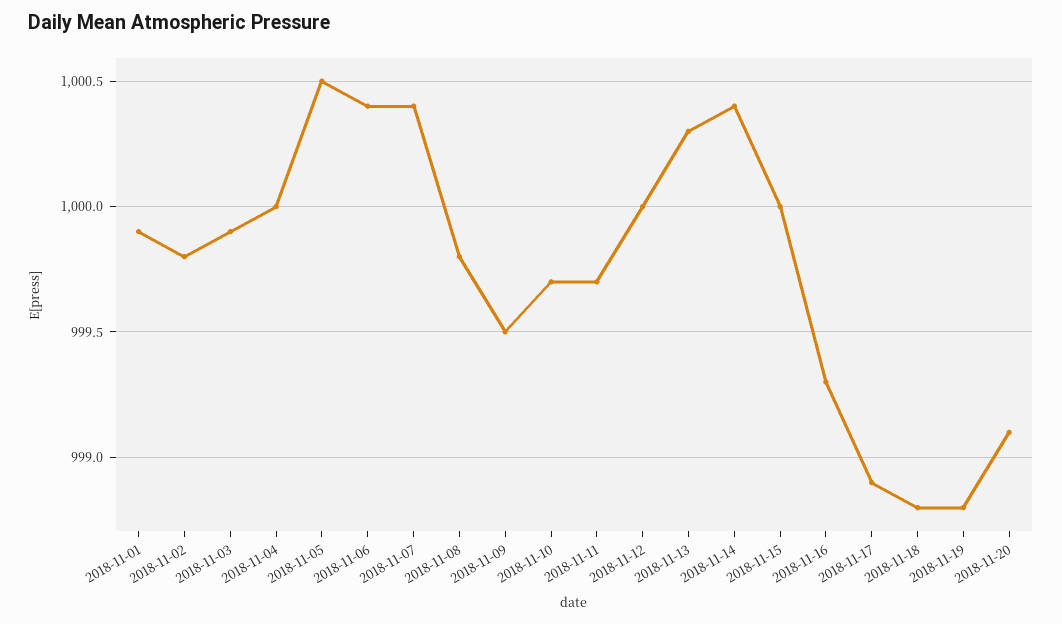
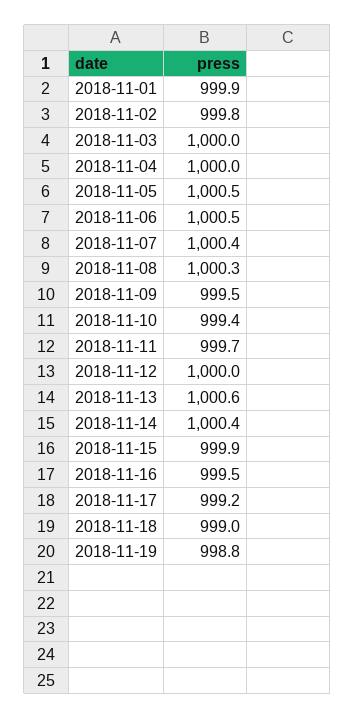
  {
    "2018-11-01": 999.9,
    "2018-11-02": 999.8,
-   "2018-11-03": 999.9,
+   "2018-11-03": 1000,
    "2018-11-04": 1000,
    "2018-11-05": 1000.5,
-   "2018-11-06": 1000.4,
+   "2018-11-06": 1000.5,
    "2018-11-07": 1000.4,
-   "2018-11-08": 999.8,
+   "2018-11-08": 1000.3,
    "2018-11-09": 999.5,
-   "2018-11-10": 999.7,
+   "2018-11-10": 999.4,
    "2018-11-11": 999.7,
    "2018-11-12": 1000,
-   "2018-11-13": 1000.3,
+   "2018-11-13": 1000.6,
    "2018-11-14": 1000.4,
-   "2018-11-15": 1000,
+   "2018-11-15": 999.9,
-   "2018-11-16": 999.3,
+   "2018-11-16": 999.5,
-   "2018-11-17": 998.9,
+   "2018-11-17": 999.2,
-   "2018-11-18": 998.8,
+   "2018-11-18": 999,
-   "2018-11-19": 998.8,
+   "2018-11-19": 998.8
-   "2018-11-20": 999.1
  }

